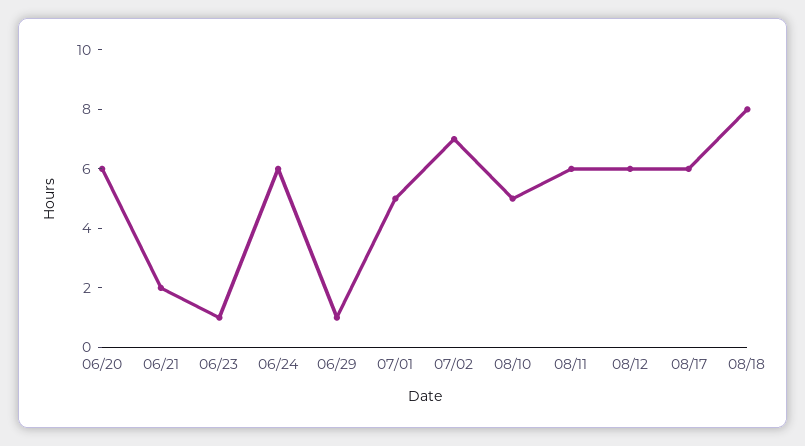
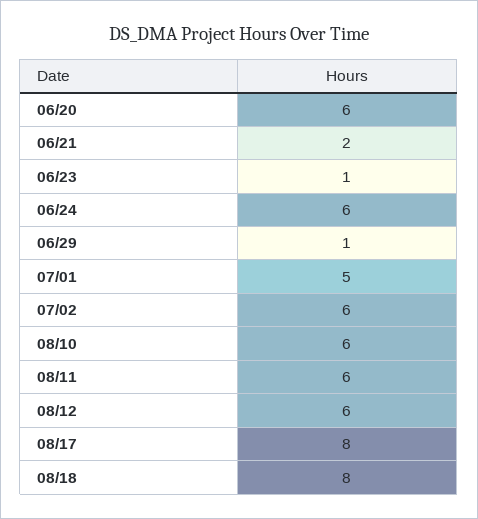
  {
    "06/20": 6,
    "06/21": 2,
    "06/23": 1,
    "06/24": 6,
    "06/29": 1,
    "07/01": 5,
-   "07/02": 7,
+   "07/02": 6,
-   "08/10": 5,
+   "08/10": 6,
    "08/11": 6,
    "08/12": 6,
-   "08/17": 6,
+   "08/17": 8,
    "08/18": 8
  }

